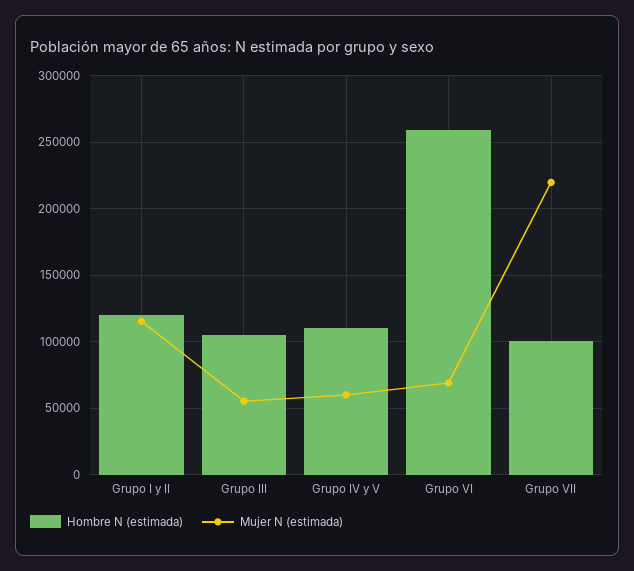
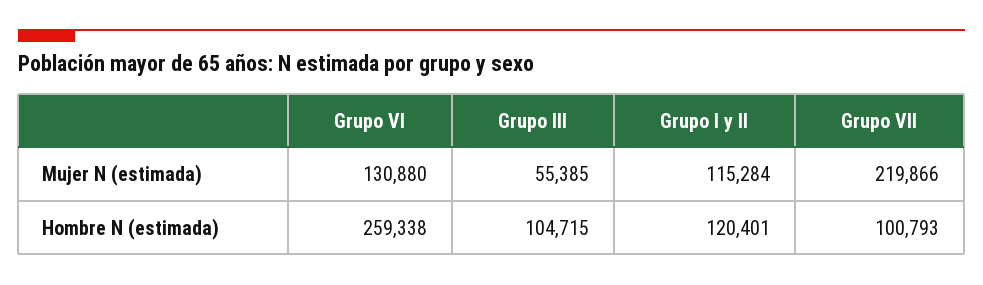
  {
    "Hombre N (estimada)": {
      "Grupo I y II": 120401,
      "Grupo III": 104715,
-     "Grupo IV y V": 110000,
      "Grupo VI": 259338,
      "Grupo VII": 100793
    },
    "Mujer N (estimada)": {
      "Grupo I y II": 115284,
      "Grupo III": 55385,
-     "Grupo IV y V": 60000,
-     "Grupo VI": 70000,
+     "Grupo VI": 130880,
      "Grupo VII": 219866
    }
  }

